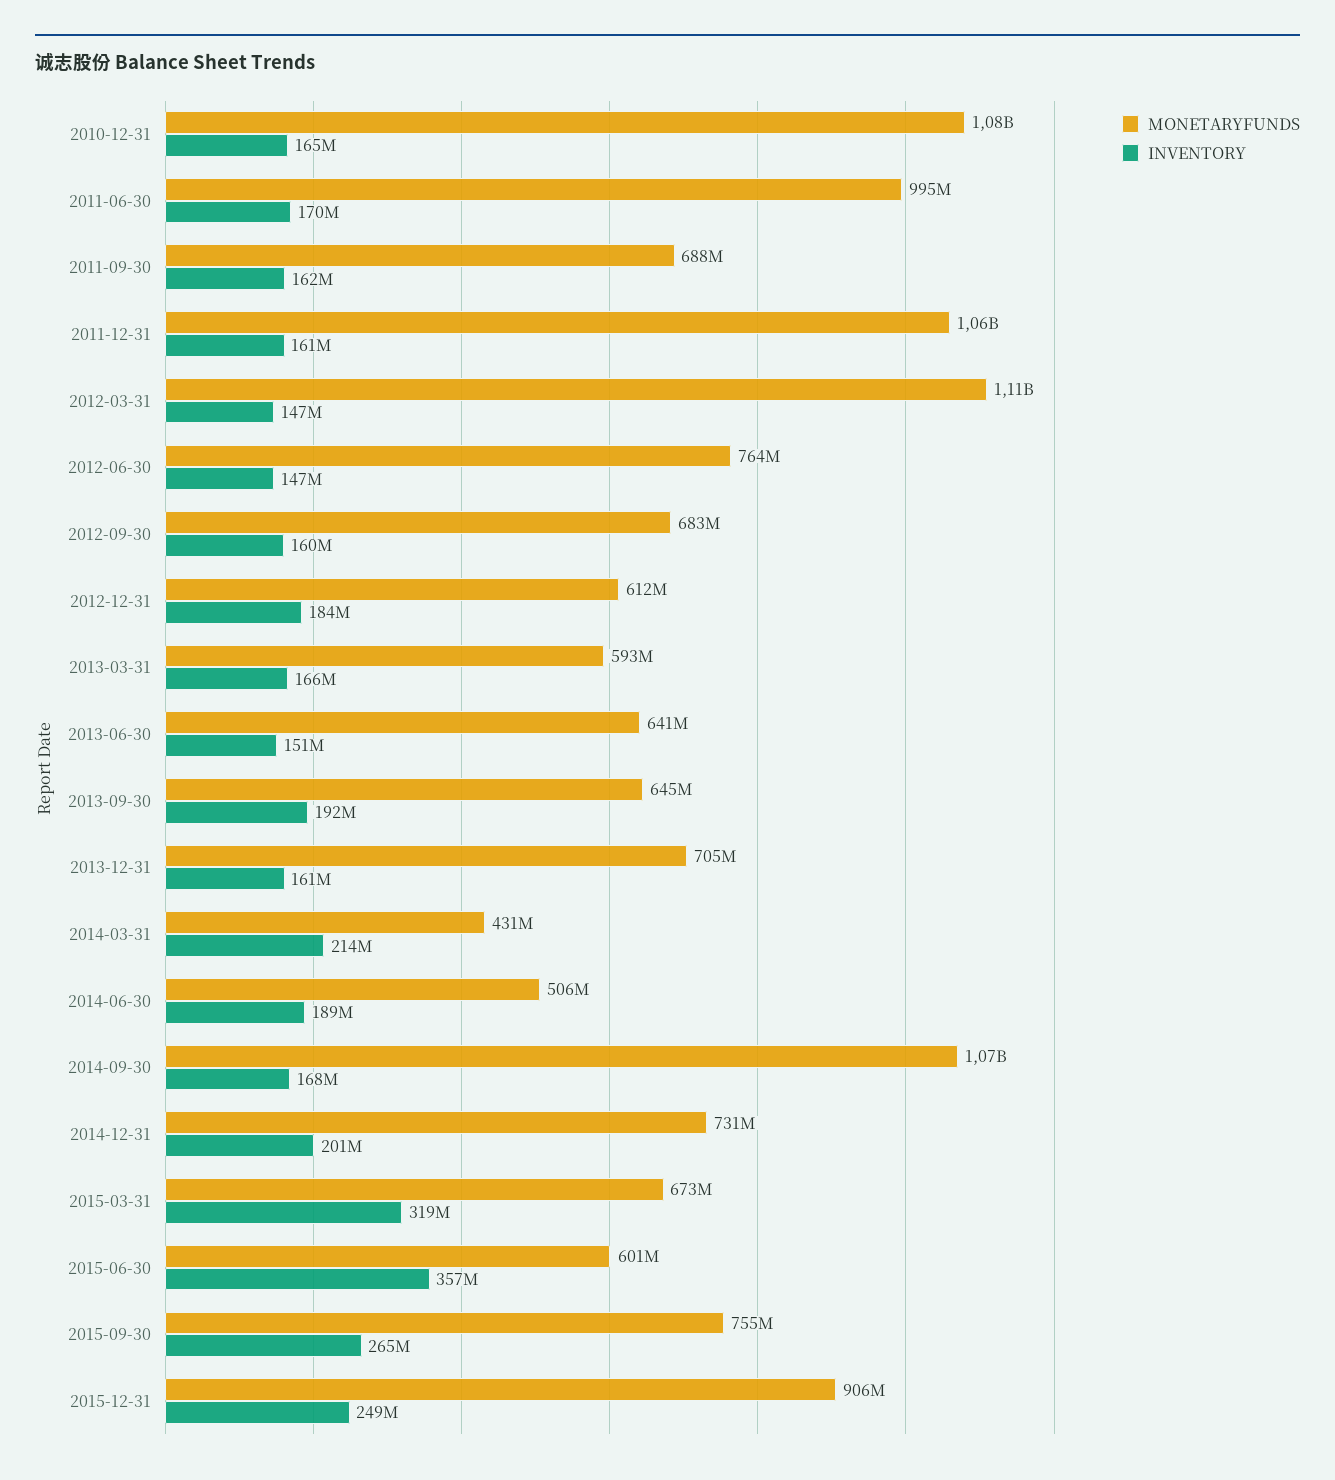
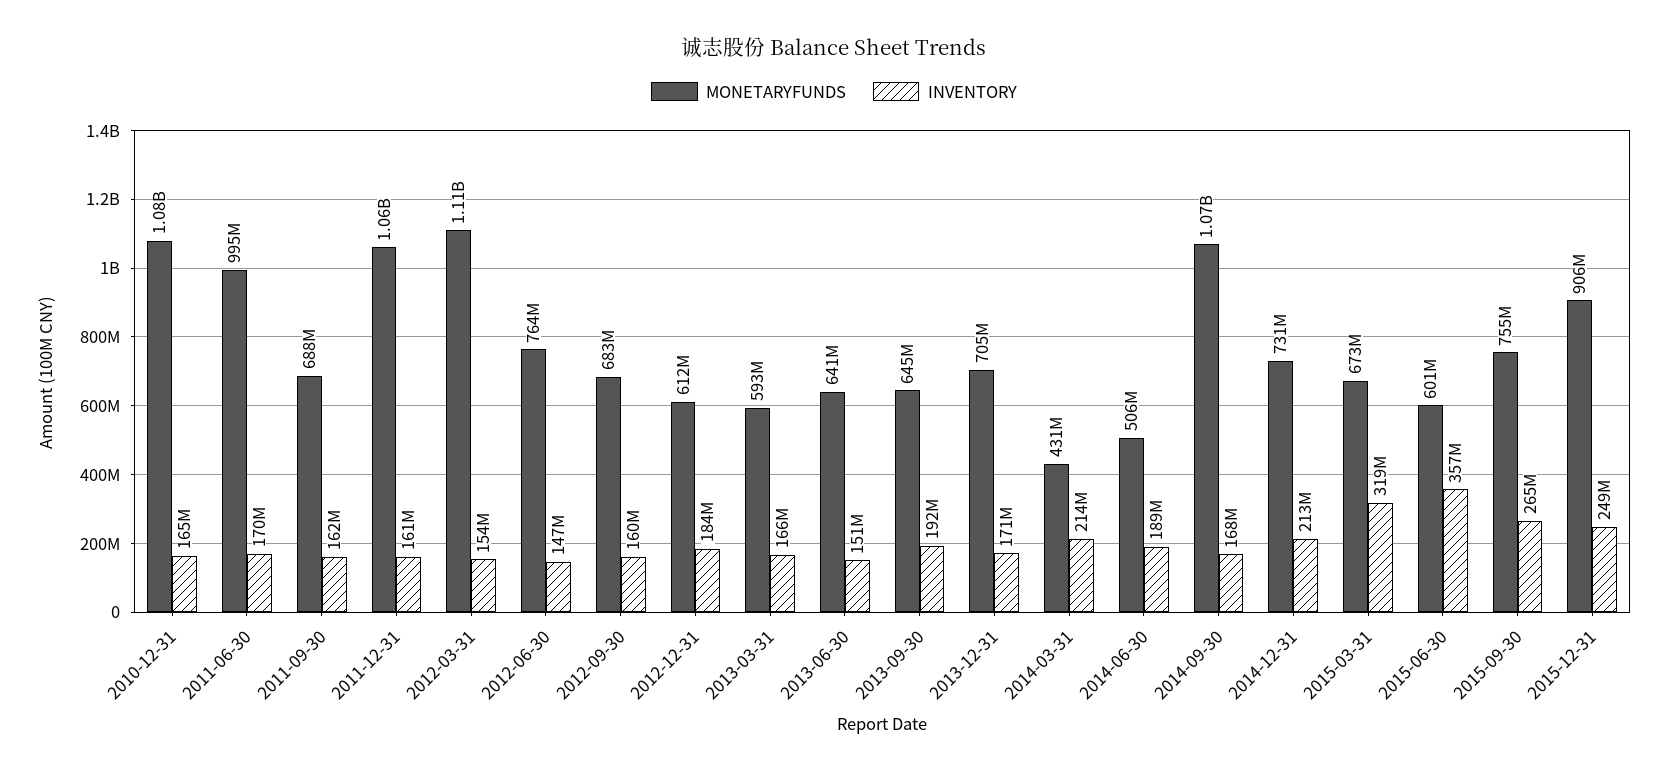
  {
    "MONETARYFUNDS": {
      "2010-12-31": 1080000000,
      "2011-06-30": 995000000,
      "2011-09-30": 688000000,
      "2011-12-31": 1060000000,
      "2012-03-31": 1110000000,
      "2012-06-30": 764000000,
      "2012-09-30": 683000000,
      "2012-12-31": 612000000,
      "2013-03-31": 593000000,
      "2013-06-30": 641000000,
      "2013-09-30": 645000000,
      "2013-12-31": 705000000,
      "2014-03-31": 431000000,
      "2014-06-30": 506000000,
      "2014-09-30": 1070000000,
      "2014-12-31": 731000000,
      "2015-03-31": 673000000,
      "2015-06-30": 601000000,
      "2015-09-30": 755000000,
      "2015-12-31": 906000000
    },
    "INVENTORY": {
      "2010-12-31": 165000000,
      "2011-06-30": 170000000,
      "2011-09-30": 162000000,
      "2011-12-31": 161000000,
-     "2012-03-31": 147000000,
+     "2012-03-31": 154000000,
      "2012-06-30": 147000000,
      "2012-09-30": 160000000,
      "2012-12-31": 184000000,
      "2013-03-31": 166000000,
      "2013-06-30": 151000000,
      "2013-09-30": 192000000,
-     "2013-12-31": 161000000,
+     "2013-12-31": 171000000,
      "2014-03-31": 214000000,
      "2014-06-30": 189000000,
      "2014-09-30": 168000000,
-     "2014-12-31": 201000000,
+     "2014-12-31": 213000000,
      "2015-03-31": 319000000,
      "2015-06-30": 357000000,
      "2015-09-30": 265000000,
      "2015-12-31": 249000000
    }
  }

